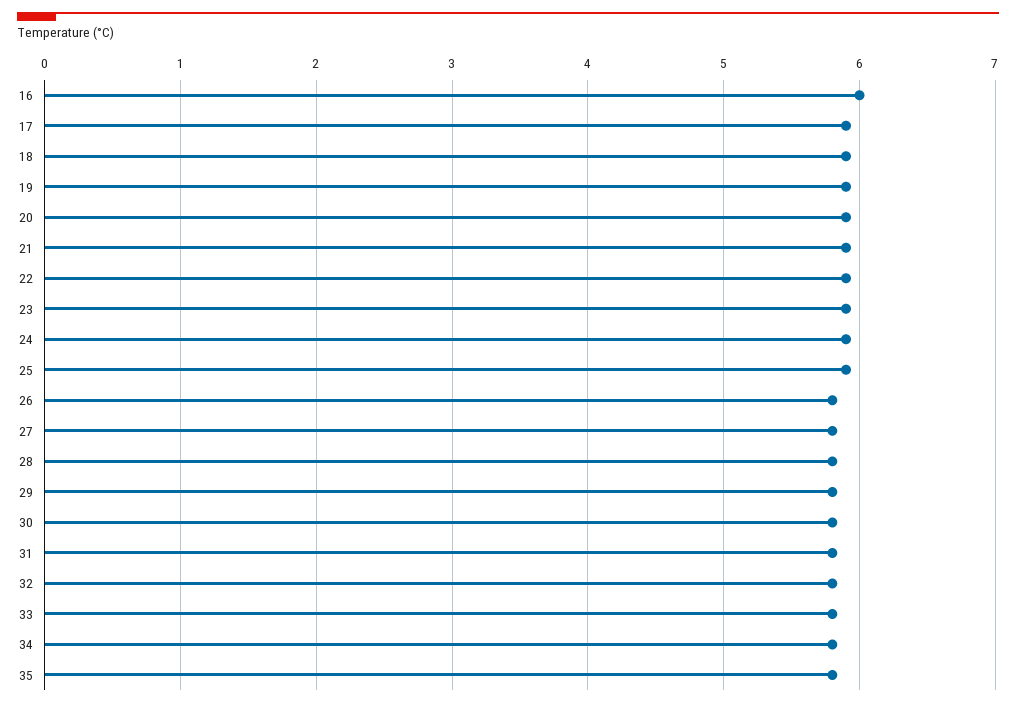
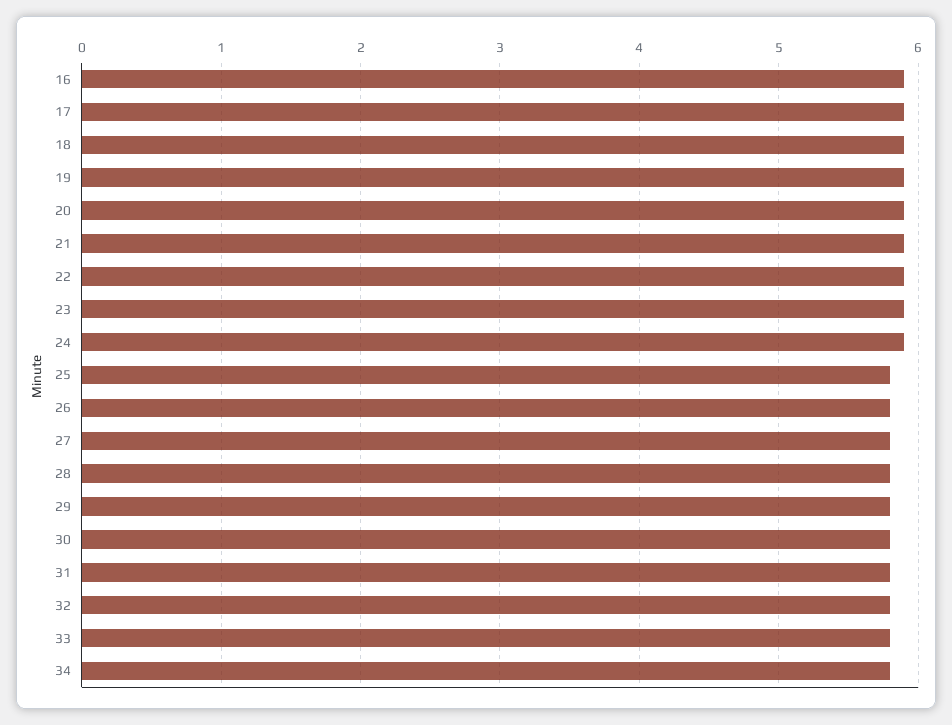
  {
-   "16": 6,
+   "16": 5.9,
    "17": 5.9,
    "18": 5.9,
    "19": 5.9,
    "20": 5.9,
    "21": 5.9,
    "22": 5.9,
    "23": 5.9,
    "24": 5.9,
-   "25": 5.9,
+   "25": 5.8,
    "26": 5.8,
    "27": 5.8,
    "28": 5.8,
    "29": 5.8,
    "30": 5.8,
    "31": 5.8,
    "32": 5.8,
    "33": 5.8,
-   "34": 5.8,
+   "34": 5.8
-   "35": 5.8
  }

